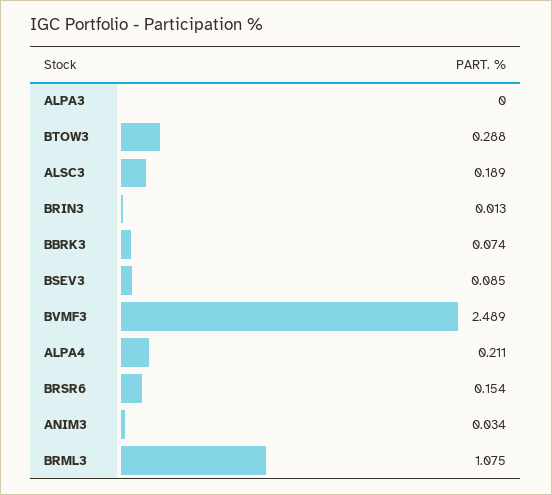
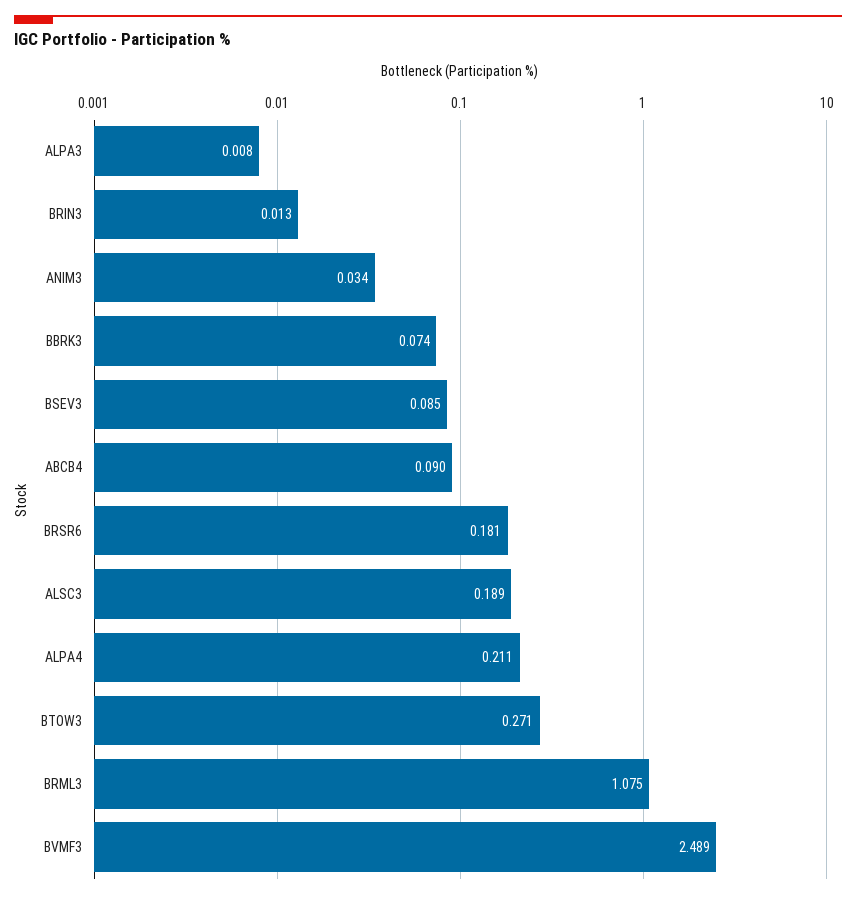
  {
-   "ALPA3": 0,
+   "ALPA3": 0.008,
-   "BTOW3": 0.288,
+   "BTOW3": 0.271,
    "ALSC3": 0.189,
    "BRIN3": 0.013,
    "BBRK3": 0.074,
    "BSEV3": 0.085,
    "BVMF3": 2.489,
    "ALPA4": 0.211,
-   "BRSR6": 0.154,
+   "BRSR6": 0.181,
    "ANIM3": 0.034,
-   "BRML3": 1.075
+   "BRML3": 1.075,
+   "ABCB4": 0.09
  }

